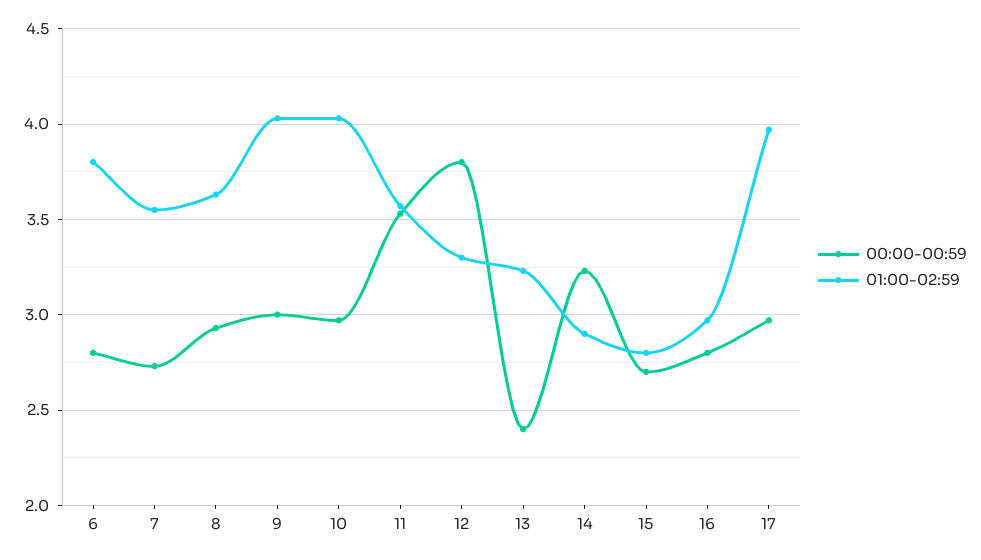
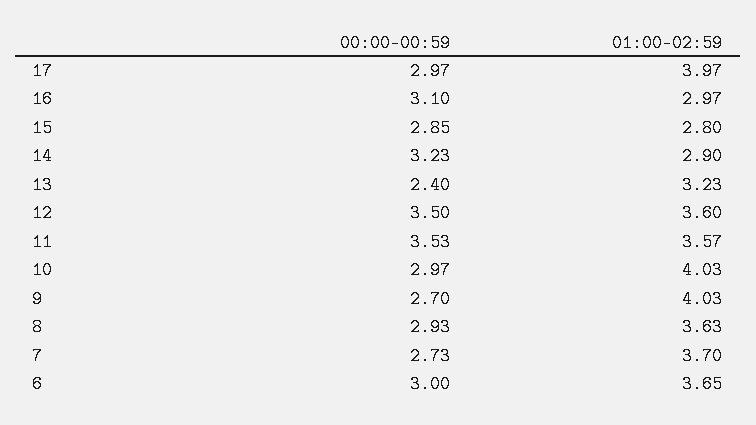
  {
    "00:00-00:59": {
-     "6": 2.8,
+     "6": 3,
      "7": 2.73,
      "8": 2.93,
-     "9": 3,
+     "9": 2.7,
      "10": 2.97,
      "11": 3.53,
-     "12": 3.8,
+     "12": 3.5,
      "13": 2.4,
      "14": 3.23,
-     "15": 2.7,
+     "15": 2.85,
-     "16": 2.8,
+     "16": 3.1,
      "17": 2.97
    },
    "01:00-02:59": {
-     "6": 3.8,
+     "6": 3.65,
-     "7": 3.55,
+     "7": 3.7,
      "8": 3.63,
      "9": 4.03,
      "10": 4.03,
      "11": 3.57,
-     "12": 3.3,
+     "12": 3.6,
      "13": 3.23,
      "14": 2.9,
      "15": 2.8,
      "16": 2.97,
      "17": 3.97
    }
  }

